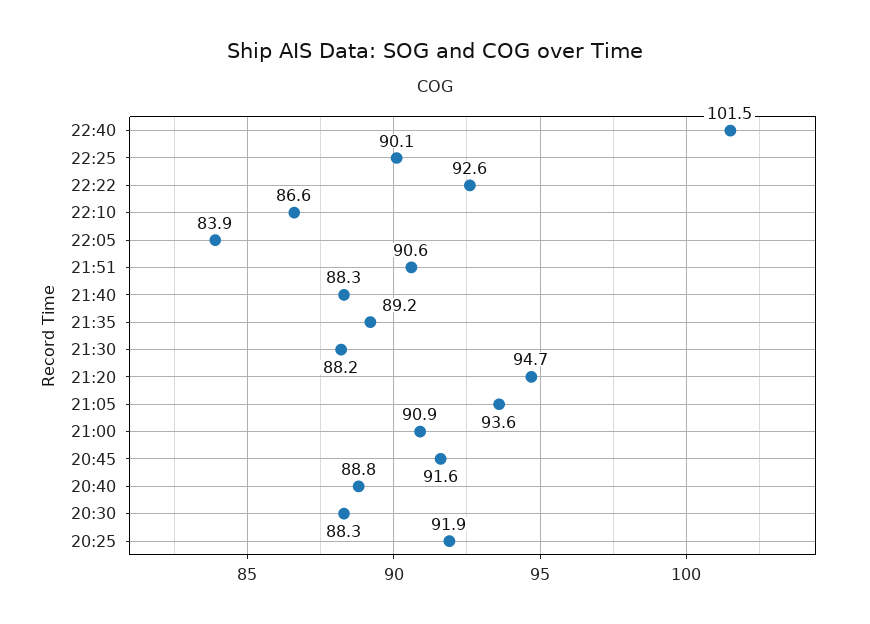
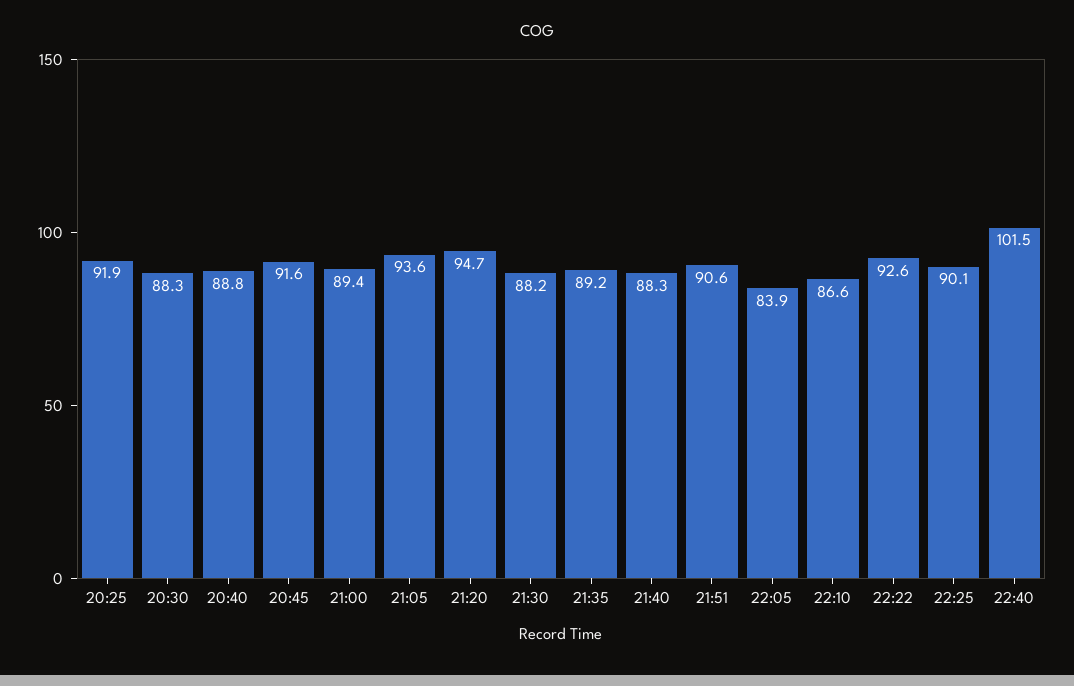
  {
    "22:40": 101.5,
    "22:25": 90.1,
    "22:22": 92.6,
    "22:10": 86.6,
    "22:05": 83.9,
    "21:51": 90.6,
    "21:40": 88.3,
    "21:35": 89.2,
    "21:30": 88.2,
    "21:20": 94.7,
    "21:05": 93.6,
-   "21:00": 90.9,
+   "21:00": 89.4,
    "20:45": 91.6,
    "20:40": 88.8,
    "20:30": 88.3,
    "20:25": 91.9
  }

